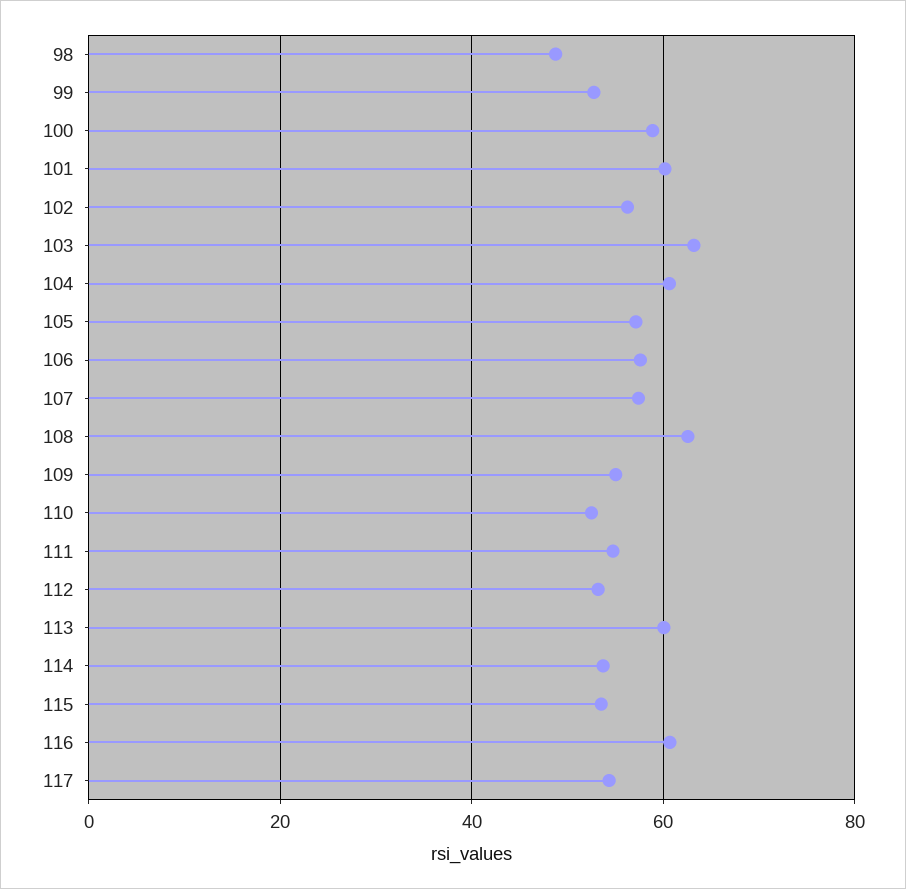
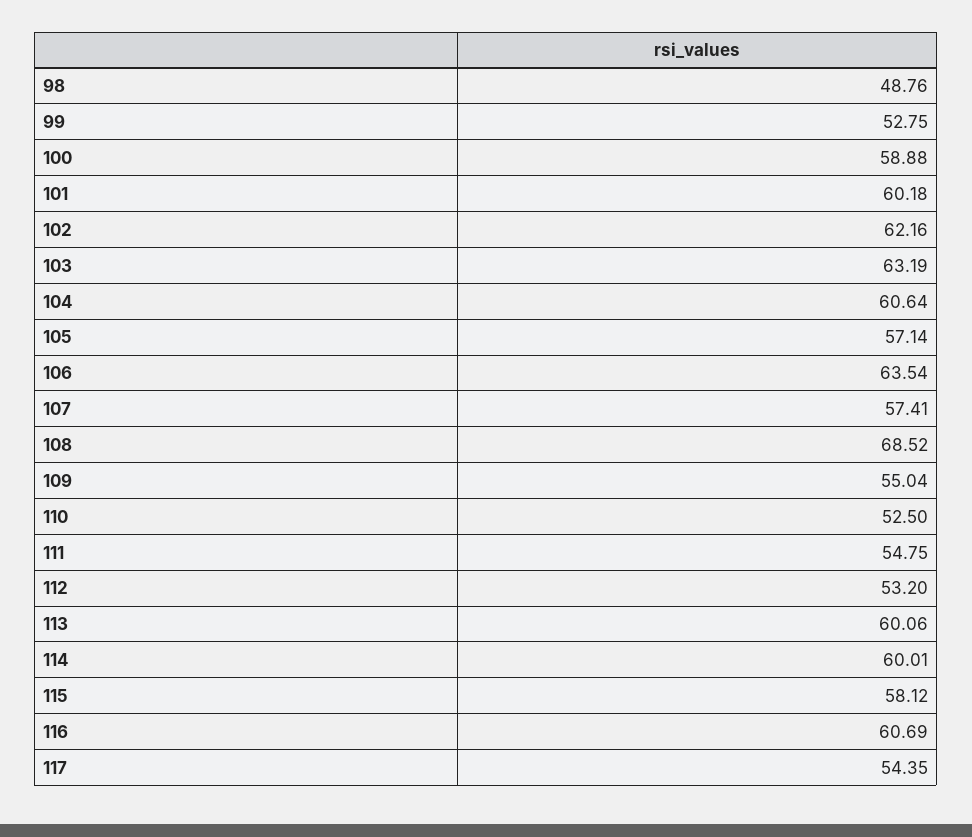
  {
    "98": 48.76,
    "99": 52.75,
    "100": 58.88,
    "101": 60.18,
-   "102": 56,
+   "102": 62.16,
    "103": 63.19,
    "104": 60.64,
    "105": 57.14,
-   "106": 58,
+   "106": 63.54,
    "107": 57.41,
-   "108": 62,
+   "108": 68.52,
    "109": 55.04,
    "110": 52.5,
    "111": 54.75,
    "112": 53.2,
    "113": 60.06,
-   "114": 54,
+   "114": 60.01,
-   "115": 54,
+   "115": 58.12,
    "116": 60.69,
    "117": 54.35
  }

